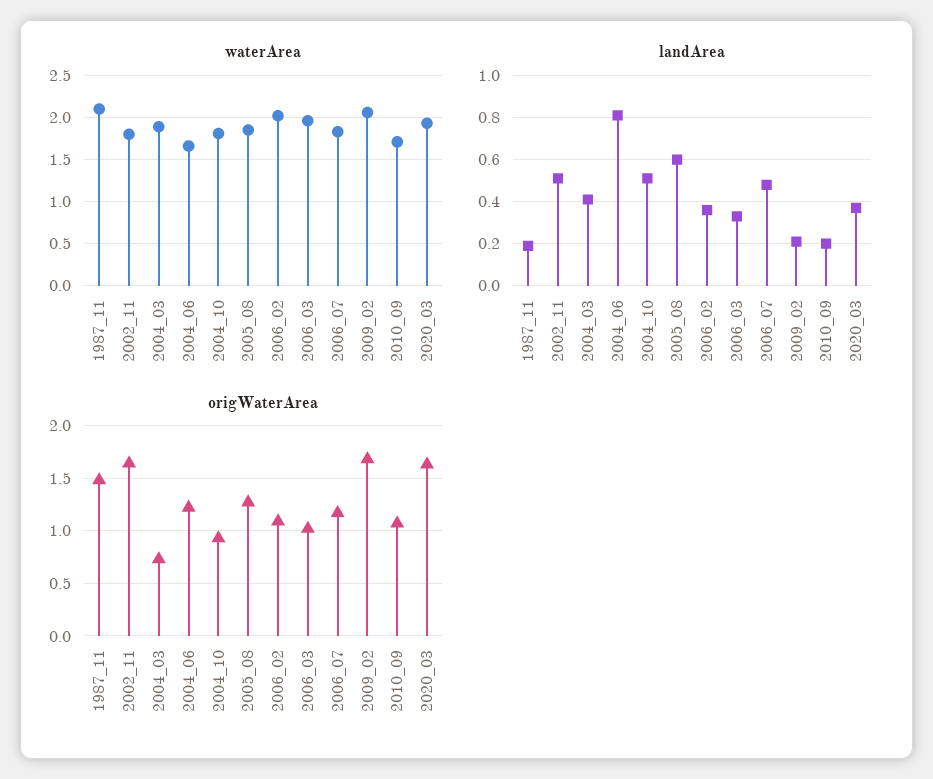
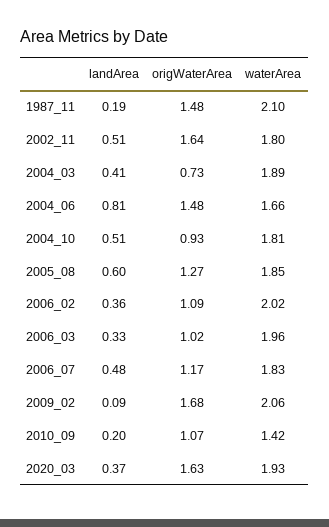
  {
    "waterArea": {
      "1987_11": 2.1,
      "2002_11": 1.8,
      "2004_03": 1.89,
      "2004_06": 1.66,
      "2004_10": 1.81,
      "2005_08": 1.85,
      "2006_02": 2.02,
      "2006_03": 1.96,
      "2006_07": 1.83,
      "2009_02": 2.06,
-     "2010_09": 1.7,
+     "2010_09": 1.42,
      "2020_03": 1.93
    },
    "landArea": {
      "1987_11": 0.19,
      "2002_11": 0.51,
      "2004_03": 0.41,
      "2004_06": 0.81,
      "2004_10": 0.51,
      "2005_08": 0.6,
      "2006_02": 0.36,
      "2006_03": 0.33,
      "2006_07": 0.48,
-     "2009_02": 0.2,
+     "2009_02": 0.09,
      "2010_09": 0.2,
      "2020_03": 0.37
    },
    "origWaterArea": {
      "1987_11": 1.48,
      "2002_11": 1.64,
      "2004_03": 0.73,
-     "2004_06": 1.2,
+     "2004_06": 1.48,
      "2004_10": 0.93,
      "2005_08": 1.27,
      "2006_02": 1.09,
      "2006_03": 1.02,
      "2006_07": 1.17,
      "2009_02": 1.68,
      "2010_09": 1.07,
      "2020_03": 1.63
    }
  }

